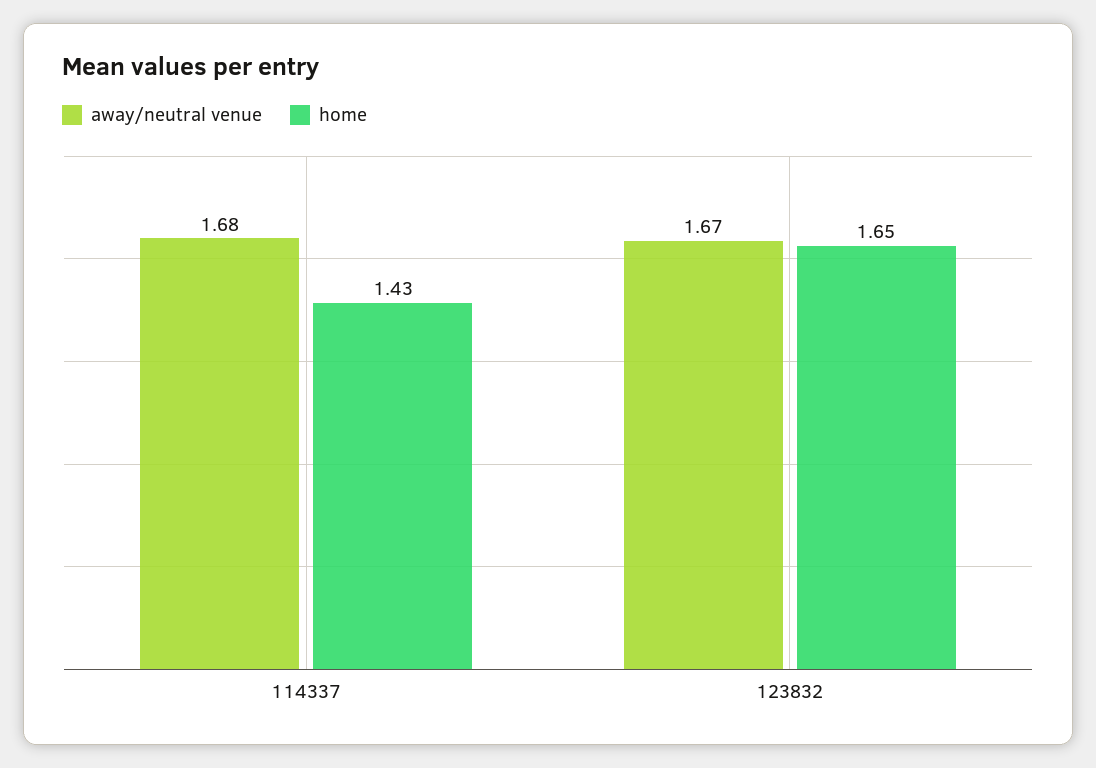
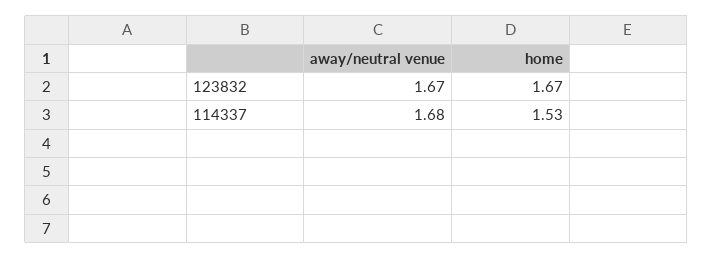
  {
    "away/neutral venue": {
      "114337": 1.68,
      "123832": 1.67
    },
    "home": {
-     "114337": 1.43,
+     "114337": 1.53,
-     "123832": 1.65
+     "123832": 1.67
    }
  }

